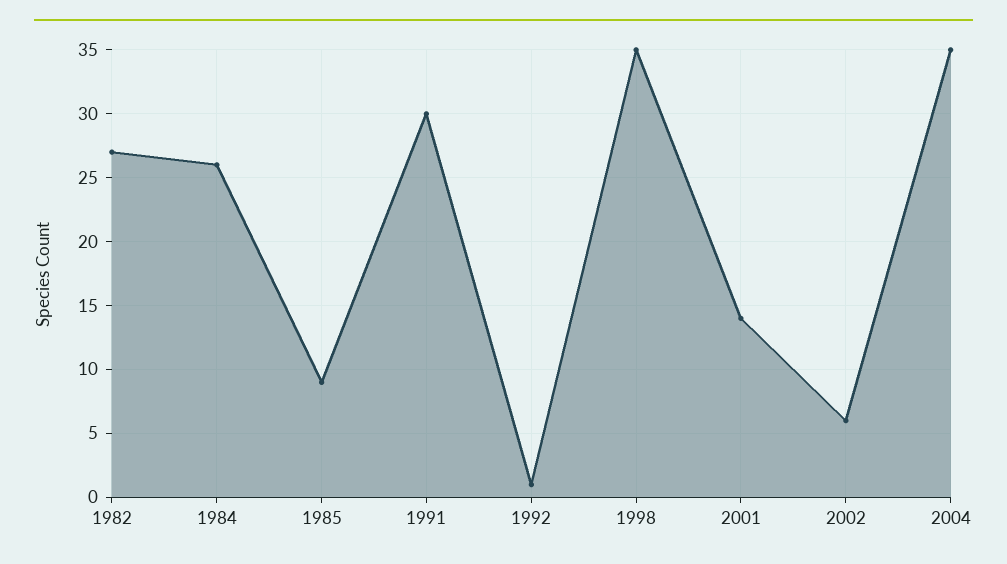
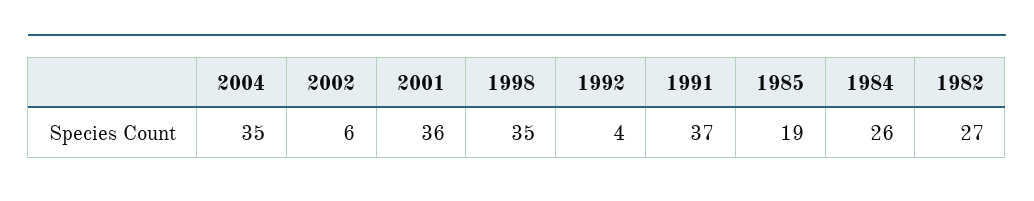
  {
    "1982": 27,
    "1984": 26,
-   "1985": 9,
+   "1985": 19,
-   "1991": 30,
+   "1991": 37,
-   "1992": 1,
+   "1992": 4,
    "1998": 35,
-   "2001": 14,
+   "2001": 36,
    "2002": 6,
    "2004": 35
  }

